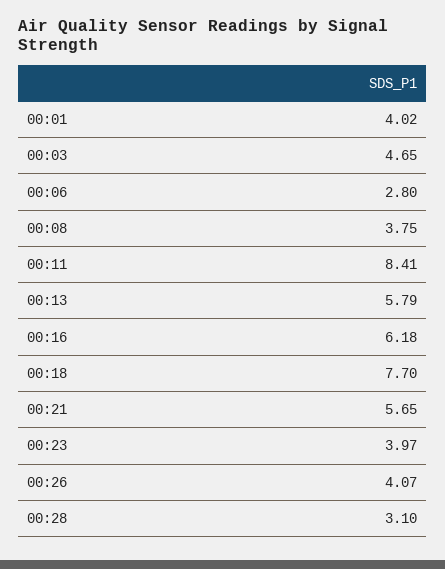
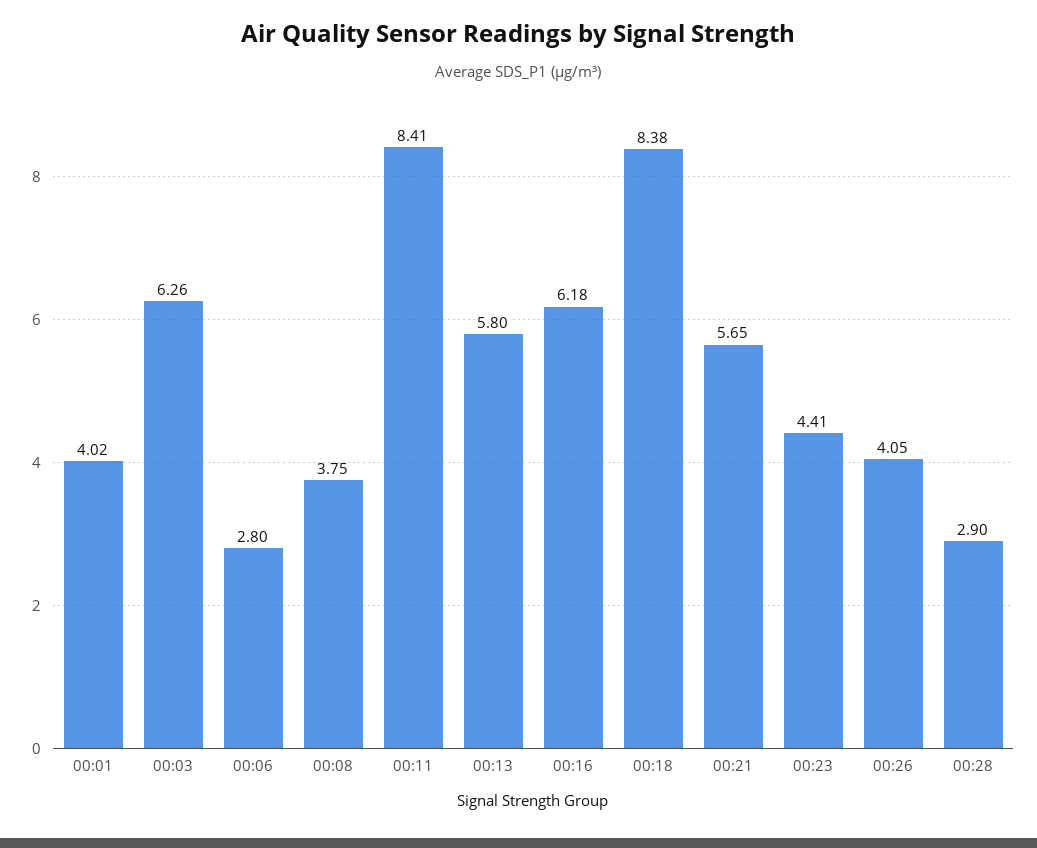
  {
    "00:01": 4.02,
-   "00:03": 4.65,
+   "00:03": 6.26,
    "00:06": 2.8,
    "00:08": 3.75,
    "00:11": 8.41,
-   "00:13": 5.79,
+   "00:13": 5.8,
    "00:16": 6.18,
-   "00:18": 7.7,
+   "00:18": 8.38,
    "00:21": 5.65,
-   "00:23": 3.97,
+   "00:23": 4.41,
-   "00:26": 4.07,
+   "00:26": 4.05,
-   "00:28": 3.1
+   "00:28": 2.9
  }

